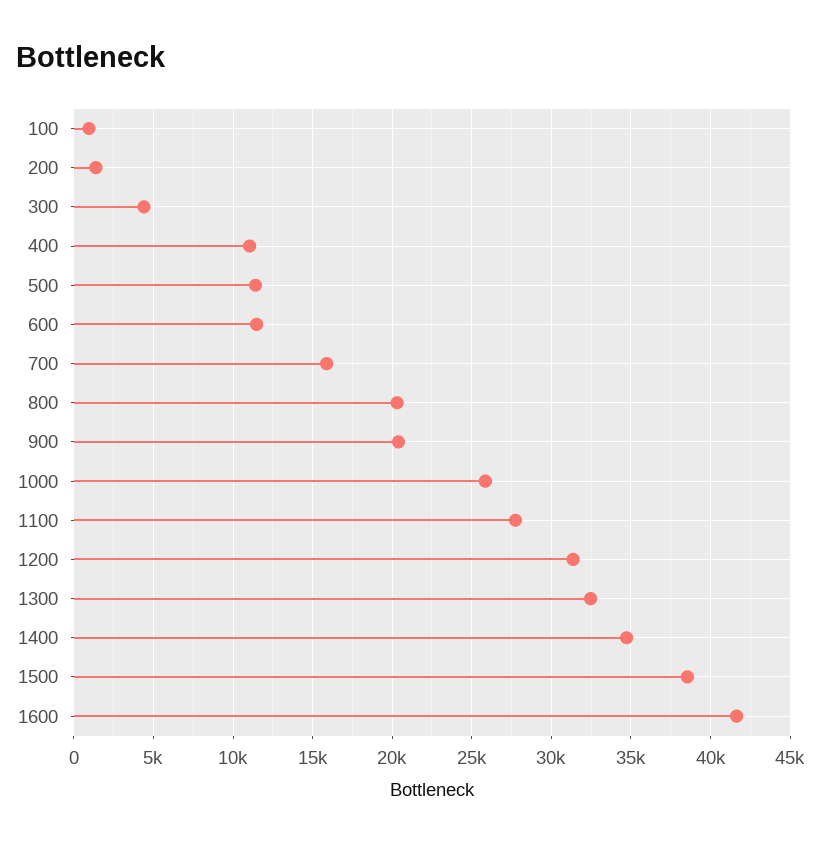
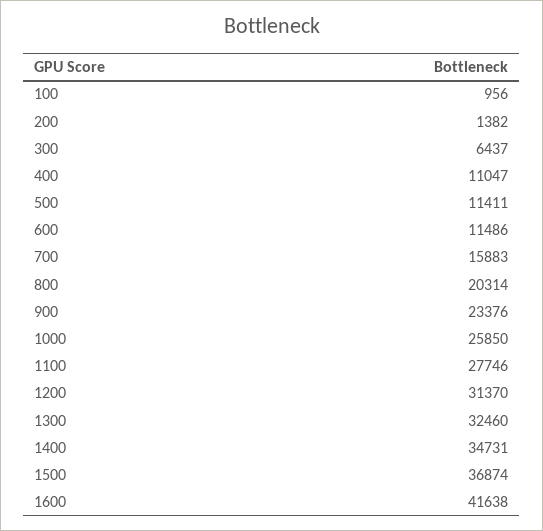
  {
    "100": 956,
    "200": 1382,
-   "300": 4500,
+   "300": 6437,
    "400": 11047,
    "500": 11411,
    "600": 11486,
    "700": 15883,
    "800": 20314,
-   "900": 20500,
+   "900": 23376,
    "1000": 25850,
    "1100": 27746,
    "1200": 31370,
    "1300": 32460,
    "1400": 34731,
-   "1500": 38500,
+   "1500": 36874,
    "1600": 41638
  }

